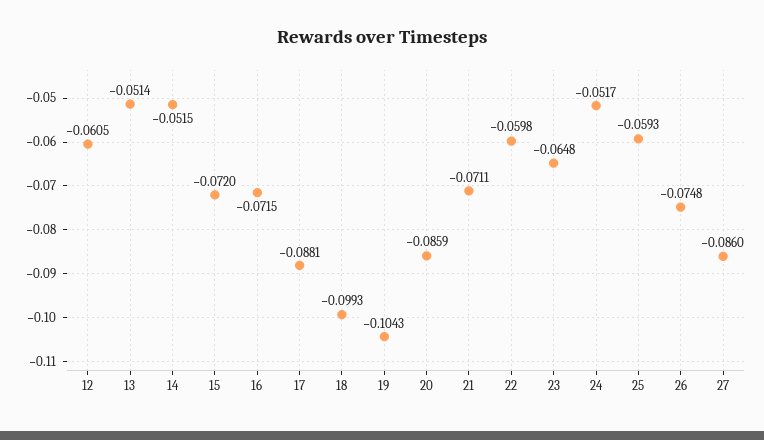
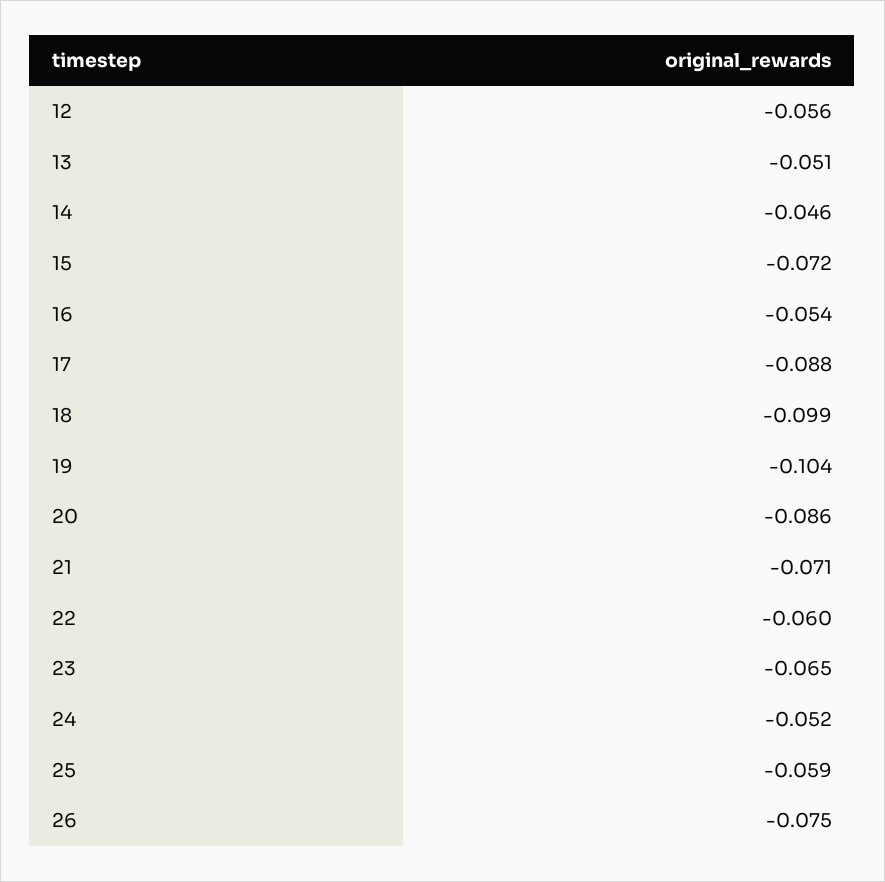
  {
-   "12": -0.0605,
+   "12": -0.056,
    "13": -0.0514,
-   "14": -0.0515,
+   "14": -0.046,
    "15": -0.072,
-   "16": -0.0715,
+   "16": -0.054,
    "17": -0.0881,
    "18": -0.0993,
    "19": -0.1043,
    "20": -0.0859,
    "21": -0.0711,
    "22": -0.0598,
    "23": -0.0648,
    "24": -0.0517,
    "25": -0.0593,
-   "26": -0.0748,
+   "26": -0.0748
-   "27": -0.086
  }

